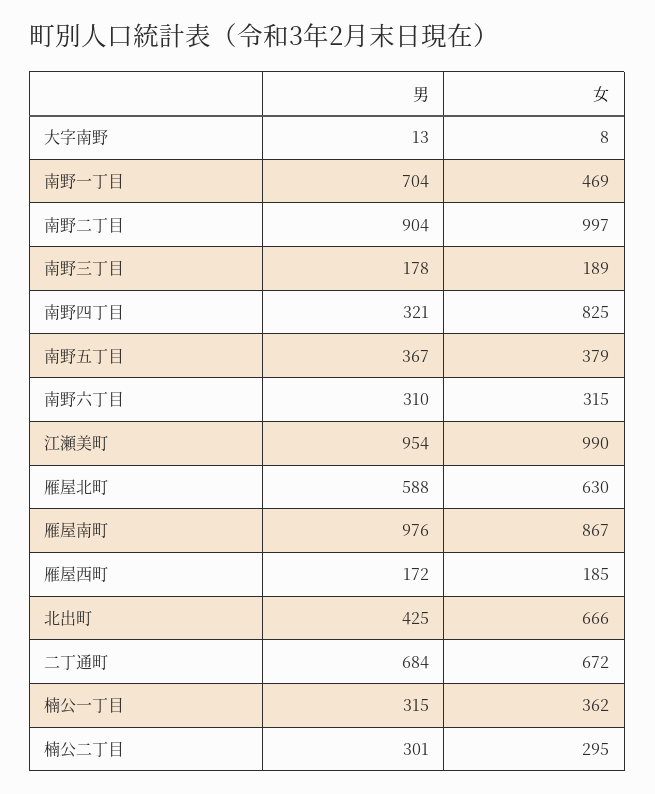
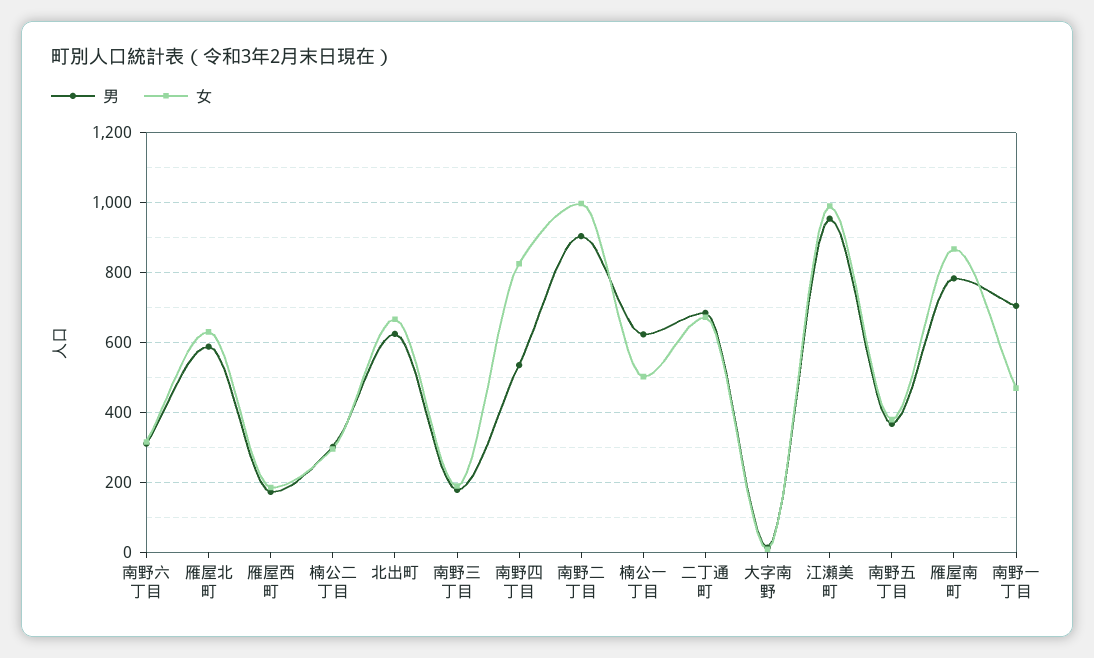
  {
    "男": {
      "大字南野": 13,
      "南野一丁目": 704,
      "南野二丁目": 904,
      "南野三丁目": 178,
-     "南野四丁目": 321,
+     "南野四丁目": 540,
      "南野五丁目": 367,
      "南野六丁目": 310,
      "江瀬美町": 954,
      "雁屋北町": 588,
-     "雁屋南町": 976,
+     "雁屋南町": 780,
      "雁屋西町": 172,
-     "北出町": 425,
+     "北出町": 620,
      "二丁通町": 684,
-     "楠公一丁目": 315,
+     "楠公一丁目": 620,
      "楠公二丁目": 301
    },
    "女": {
      "大字南野": 8,
      "南野一丁目": 469,
      "南野二丁目": 997,
      "南野三丁目": 189,
      "南野四丁目": 825,
      "南野五丁目": 379,
      "南野六丁目": 315,
      "江瀬美町": 990,
      "雁屋北町": 630,
      "雁屋南町": 867,
      "雁屋西町": 185,
      "北出町": 666,
      "二丁通町": 672,
-     "楠公一丁目": 362,
+     "楠公一丁目": 500,
      "楠公二丁目": 295
    }
  }

